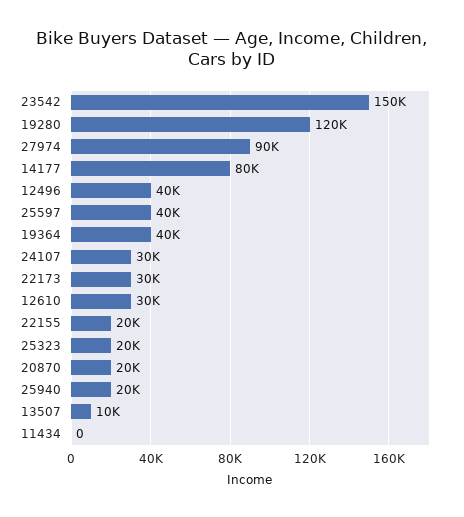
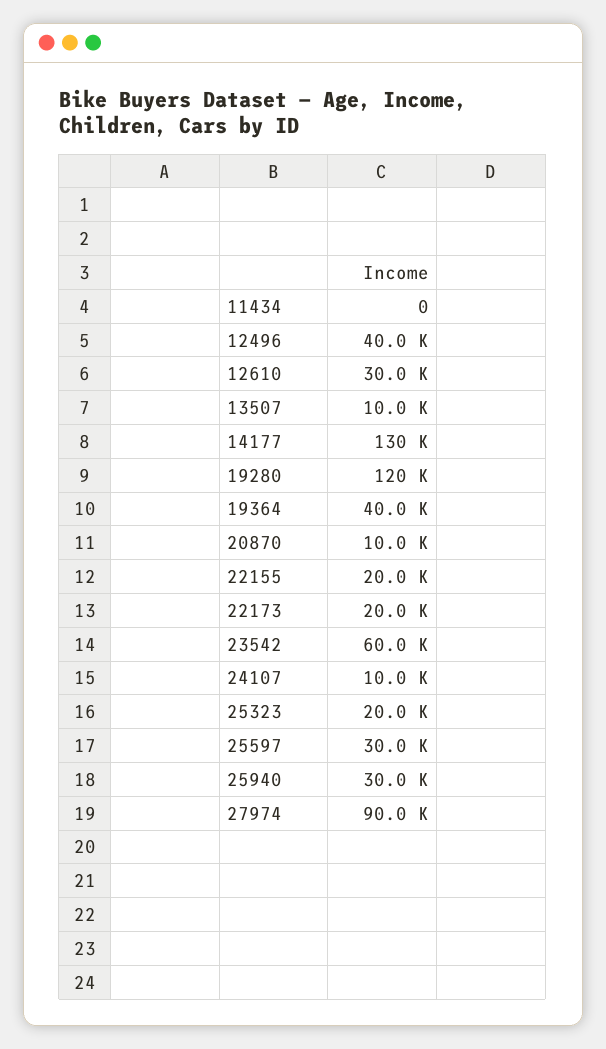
  {
-   "23542": 150000,
+   "23542": 60000,
    "19280": 120000,
    "27974": 90000,
-   "14177": 80000,
+   "14177": 130000,
    "12496": 40000,
-   "25597": 40000,
+   "25597": 30000,
    "19364": 40000,
-   "24107": 30000,
+   "24107": 10000,
-   "22173": 30000,
+   "22173": 20000,
    "12610": 30000,
    "22155": 20000,
    "25323": 20000,
-   "20870": 20000,
+   "20870": 10000,
-   "25940": 20000,
+   "25940": 30000,
    "13507": 10000,
    "11434": 0
  }

